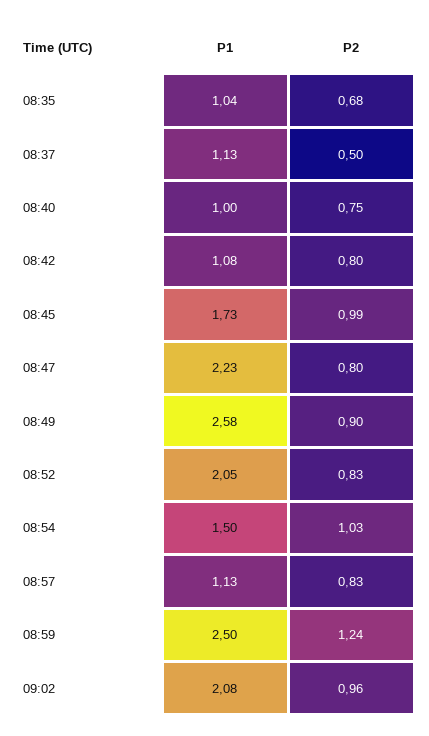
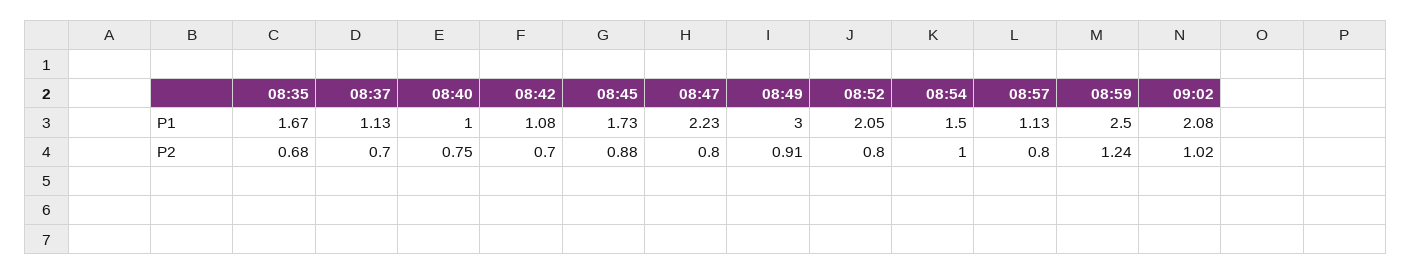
  {
    "P1": {
-     "08:35": 1.04,
+     "08:35": 1.67,
      "08:37": 1.13,
      "08:40": 1,
      "08:42": 1.08,
      "08:45": 1.73,
      "08:47": 2.23,
-     "08:49": 2.58,
+     "08:49": 3,
      "08:52": 2.05,
      "08:54": 1.5,
      "08:57": 1.13,
      "08:59": 2.5,
      "09:02": 2.08
    },
    "P2": {
      "08:35": 0.68,
-     "08:37": 0.5,
+     "08:37": 0.7,
      "08:40": 0.75,
-     "08:42": 0.8,
+     "08:42": 0.7,
-     "08:45": 0.99,
+     "08:45": 0.88,
      "08:47": 0.8,
-     "08:49": 0.9,
+     "08:49": 0.91,
-     "08:52": 0.83,
+     "08:52": 0.8,
-     "08:54": 1.03,
+     "08:54": 1,
-     "08:57": 0.83,
+     "08:57": 0.8,
      "08:59": 1.24,
-     "09:02": 0.96
+     "09:02": 1.02
    }
  }

